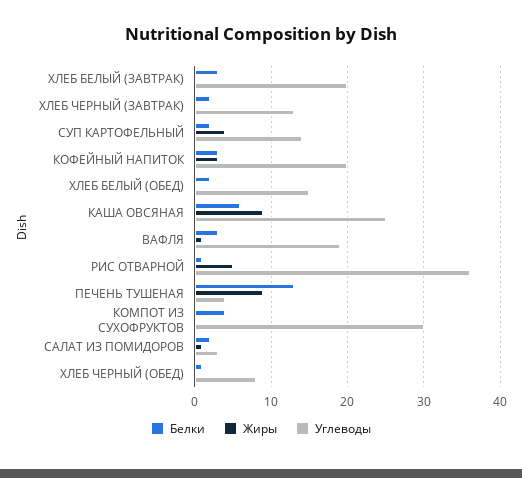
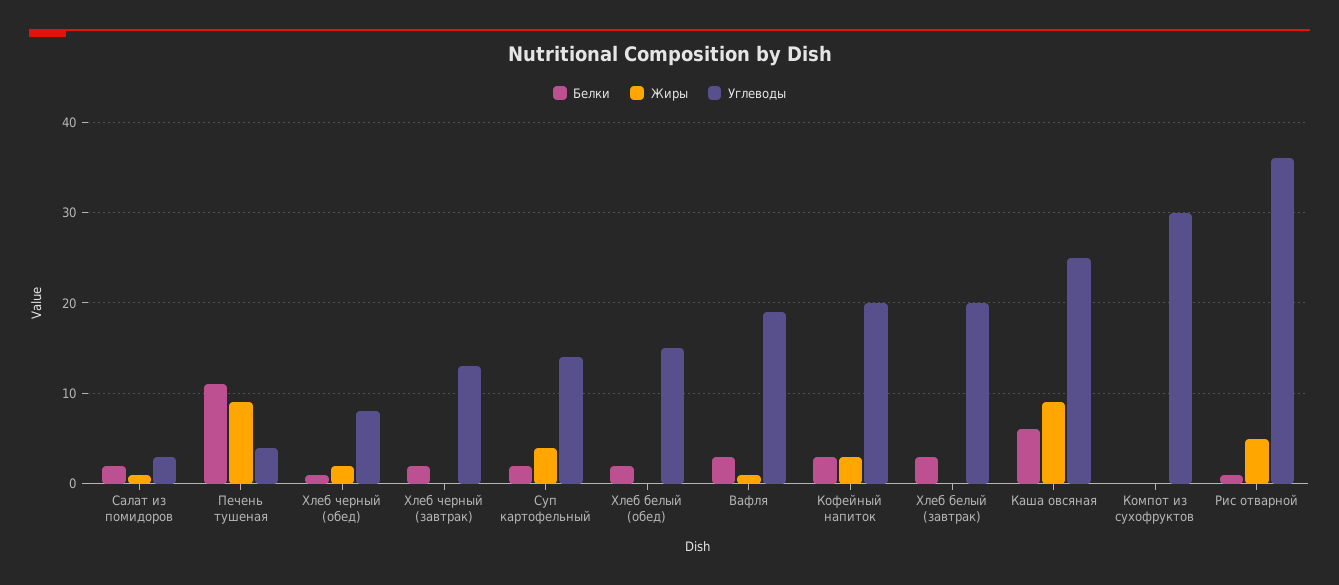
  {
    "Белки": {
      "ХЛЕБ БЕЛЫЙ (ЗАВТРАК)": 3,
      "ХЛЕБ ЧЕРНЫЙ (ЗАВТРАК)": 2,
      "СУП КАРТОФЕЛЬНЫЙ": 2,
      "КОФЕЙНЫЙ НАПИТОК": 3,
      "ХЛЕБ БЕЛЫЙ (ОБЕД)": 2,
      "КАША ОВСЯНАЯ": 6,
      "ВАФЛЯ": 3,
      "РИС ОТВАРНОЙ": 1,
-     "ПЕЧЕНЬ ТУШЕНАЯ": 13,
+     "ПЕЧЕНЬ ТУШЕНАЯ": 11,
-     "КОМПОТ ИЗ СУХОФРУКТОВ": 4,
+     "КОМПОТ ИЗ СУХОФРУКТОВ": 0,
      "САЛАТ ИЗ ПОМИДОРОВ": 2,
      "ХЛЕБ ЧЕРНЫЙ (ОБЕД)": 1
    },
    "Жиры": {
      "ХЛЕБ БЕЛЫЙ (ЗАВТРАК)": 0,
      "ХЛЕБ ЧЕРНЫЙ (ЗАВТРАК)": 0,
      "СУП КАРТОФЕЛЬНЫЙ": 4,
      "КОФЕЙНЫЙ НАПИТОК": 3,
      "ХЛЕБ БЕЛЫЙ (ОБЕД)": 0,
      "КАША ОВСЯНАЯ": 9,
      "ВАФЛЯ": 1,
      "РИС ОТВАРНОЙ": 5,
      "ПЕЧЕНЬ ТУШЕНАЯ": 9,
      "КОМПОТ ИЗ СУХОФРУКТОВ": 0,
      "САЛАТ ИЗ ПОМИДОРОВ": 1,
-     "ХЛЕБ ЧЕРНЫЙ (ОБЕД)": 0
+     "ХЛЕБ ЧЕРНЫЙ (ОБЕД)": 2
    },
    "Углеводы": {
      "ХЛЕБ БЕЛЫЙ (ЗАВТРАК)": 20,
      "ХЛЕБ ЧЕРНЫЙ (ЗАВТРАК)": 13,
      "СУП КАРТОФЕЛЬНЫЙ": 14,
      "КОФЕЙНЫЙ НАПИТОК": 20,
      "ХЛЕБ БЕЛЫЙ (ОБЕД)": 15,
      "КАША ОВСЯНАЯ": 25,
      "ВАФЛЯ": 19,
      "РИС ОТВАРНОЙ": 36,
      "ПЕЧЕНЬ ТУШЕНАЯ": 4,
      "КОМПОТ ИЗ СУХОФРУКТОВ": 30,
      "САЛАТ ИЗ ПОМИДОРОВ": 3,
      "ХЛЕБ ЧЕРНЫЙ (ОБЕД)": 8
    }
  }

